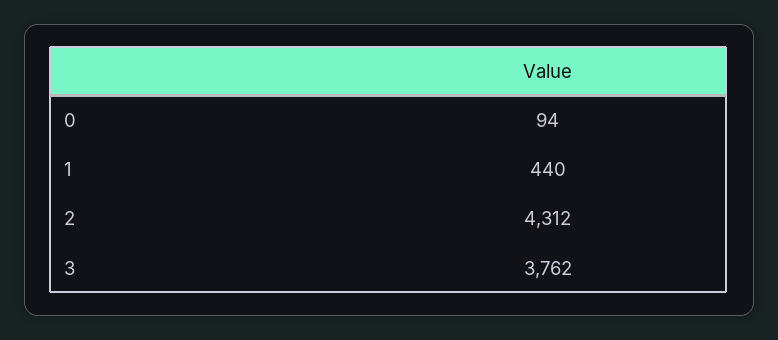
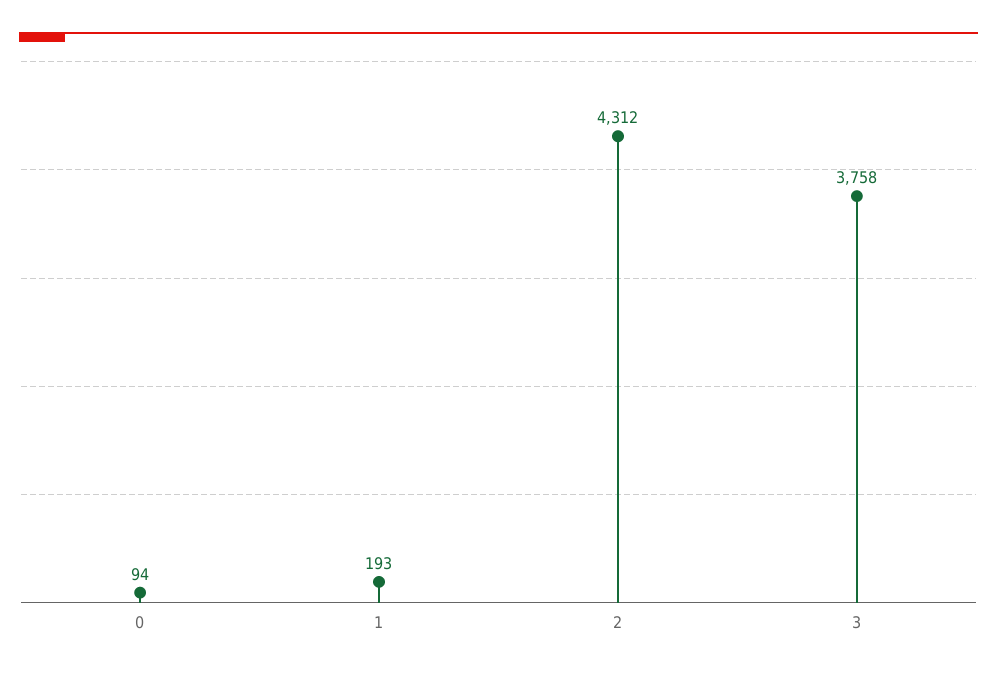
  {
    "0": 94,
-   "1": 440,
+   "1": 193,
    "2": 4312,
-   "3": 3762
+   "3": 3758
  }

